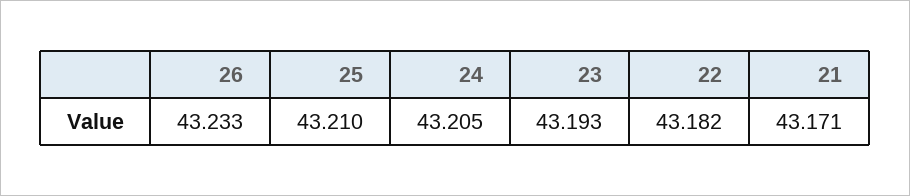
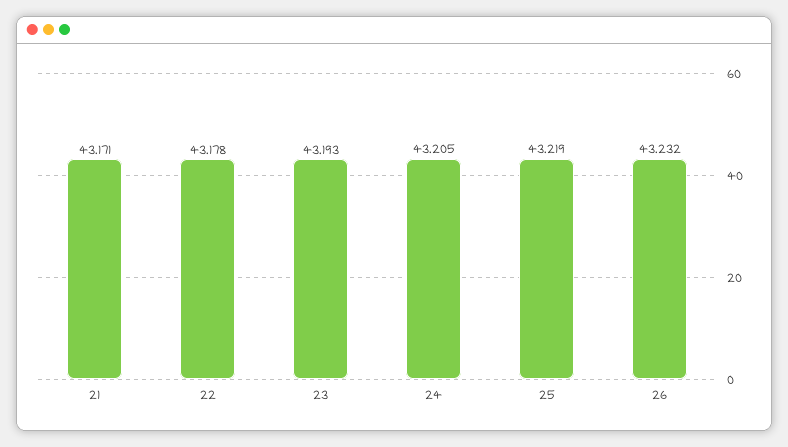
  {
-   "26": 43.233,
+   "26": 43.232,
-   "25": 43.21,
+   "25": 43.219,
    "24": 43.205,
    "23": 43.193,
-   "22": 43.182,
+   "22": 43.178,
    "21": 43.171
  }

